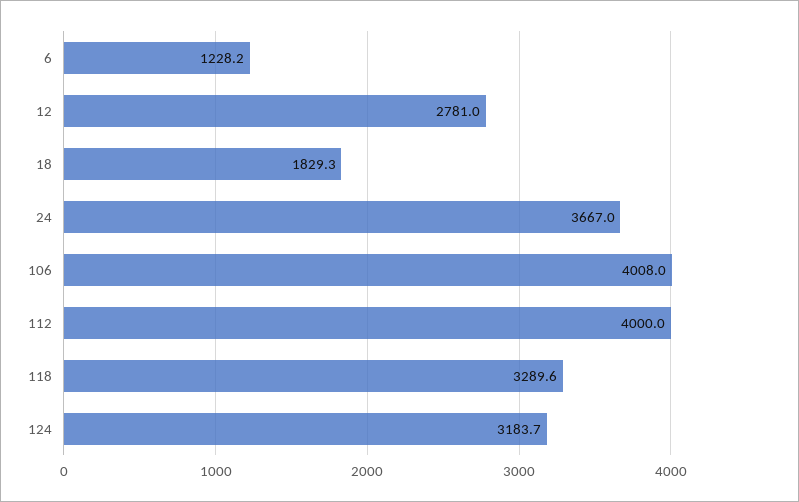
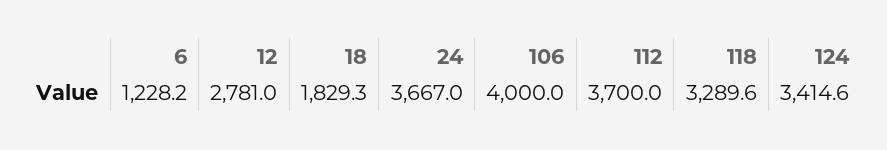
  {
    "6": 1228.2,
    "12": 2781,
    "18": 1829.3,
    "24": 3667,
-   "106": 4008,
+   "106": 4000,
-   "112": 4000,
+   "112": 3700,
    "118": 3289.6,
-   "124": 3183.7
+   "124": 3414.6
  }

